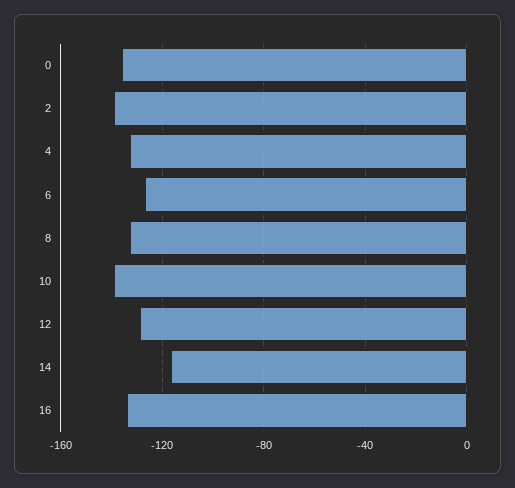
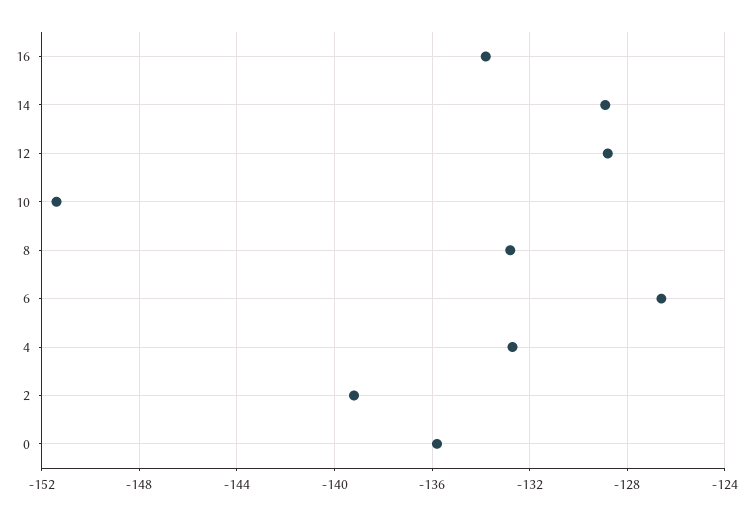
  {
    "0": -136,
    "2": -139,
    "4": -132.5,
    "6": -126.5,
    "8": -133,
-   "10": -140,
+   "10": -151.5,
    "12": -129,
-   "14": -115,
+   "14": -129,
    "16": -134
  }

